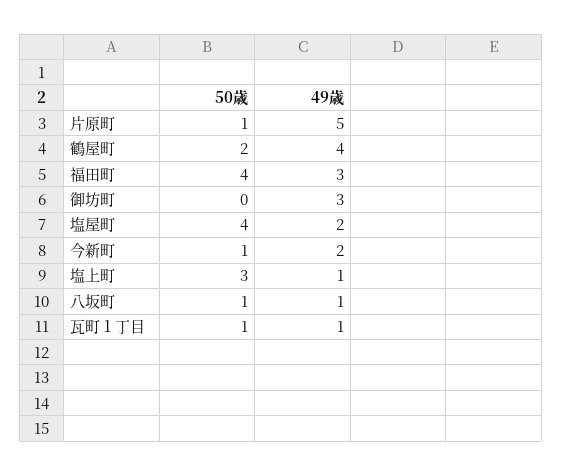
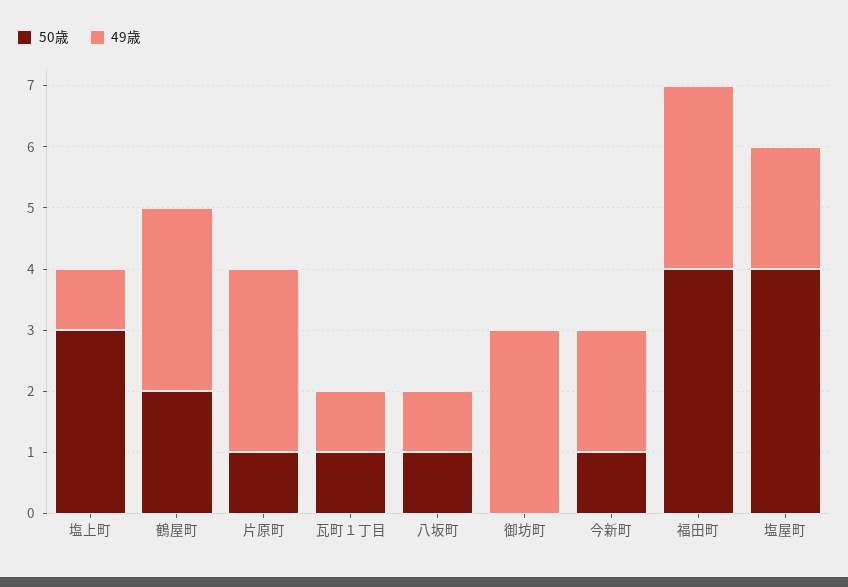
  {
    "50歳": {
      "片原町": 1,
      "鶴屋町": 2,
      "福田町": 4,
      "御坊町": 0,
      "塩屋町": 4,
      "今新町": 1,
      "塩上町": 3,
      "八坂町": 1,
      "瓦町１丁目": 1
    },
    "49歳": {
-     "片原町": 5,
+     "片原町": 3,
-     "鶴屋町": 4,
+     "鶴屋町": 3,
      "福田町": 3,
      "御坊町": 3,
      "塩屋町": 2,
      "今新町": 2,
      "塩上町": 1,
      "八坂町": 1,
      "瓦町１丁目": 1
    }
  }

